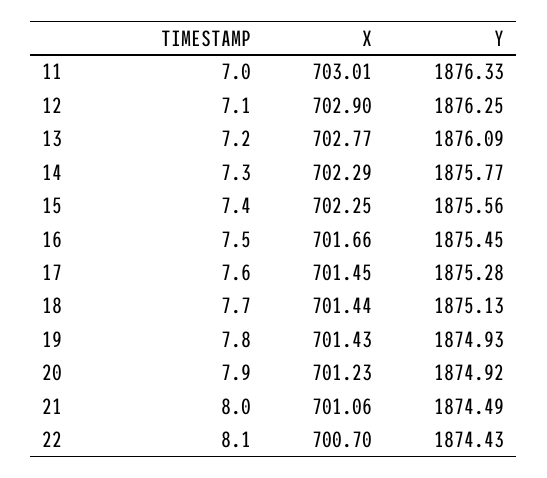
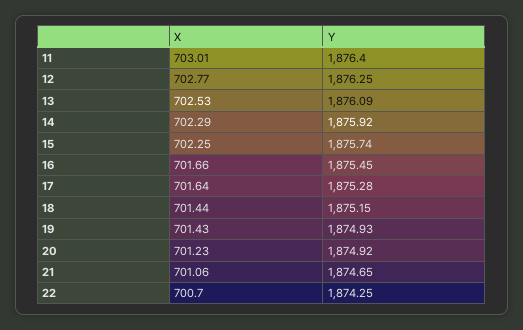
  {
-   "TIMESTAMP": {
-     "11": 7,
-     "12": 7.1,
-     "13": 7.2,
-     "14": 7.3,
-     "15": 7.4,
-     "16": 7.5,
-     "17": 7.6,
-     "18": 7.7,
-     "19": 7.8,
-     "20": 7.9,
-     "21": 8,
-     "22": 8.1
-   },
    "X": {
      "11": 703.01,
-     "12": 702.9,
+     "12": 702.77,
-     "13": 702.77,
+     "13": 702.53,
      "14": 702.29,
      "15": 702.25,
      "16": 701.66,
-     "17": 701.45,
+     "17": 701.64,
      "18": 701.44,
      "19": 701.43,
      "20": 701.23,
      "21": 701.06,
      "22": 700.7
    },
    "Y": {
-     "11": 1876.33,
+     "11": 1876.4,
      "12": 1876.25,
      "13": 1876.09,
-     "14": 1875.77,
+     "14": 1875.92,
-     "15": 1875.56,
+     "15": 1875.74,
      "16": 1875.45,
      "17": 1875.28,
-     "18": 1875.13,
+     "18": 1875.15,
      "19": 1874.93,
      "20": 1874.92,
-     "21": 1874.49,
+     "21": 1874.65,
-     "22": 1874.43
+     "22": 1874.25
    }
  }

